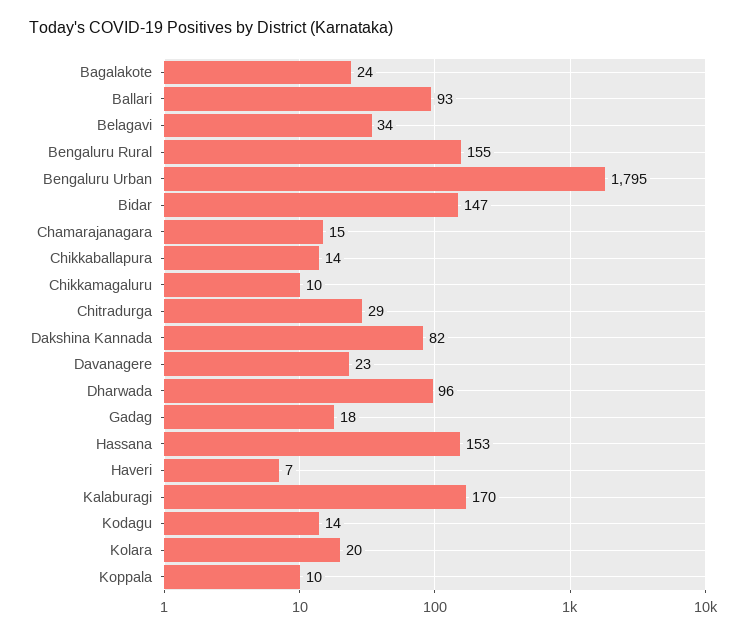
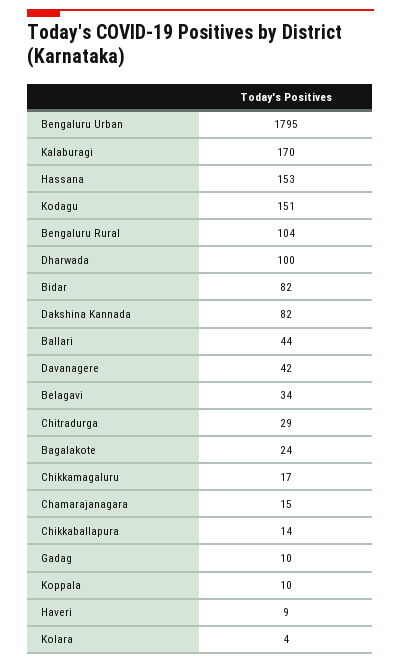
  {
    "Bagalakote": 24,
-   "Ballari": 93,
+   "Ballari": 44,
    "Belagavi": 34,
-   "Bengaluru Rural": 155,
+   "Bengaluru Rural": 104,
    "Bengaluru Urban": 1795,
-   "Bidar": 147,
+   "Bidar": 82,
    "Chamarajanagara": 15,
    "Chikkaballapura": 14,
-   "Chikkamagaluru": 10,
+   "Chikkamagaluru": 17,
    "Chitradurga": 29,
    "Dakshina Kannada": 82,
-   "Davanagere": 23,
+   "Davanagere": 42,
-   "Dharwada": 96,
+   "Dharwada": 100,
-   "Gadag": 18,
+   "Gadag": 10,
    "Hassana": 153,
-   "Haveri": 7,
+   "Haveri": 9,
    "Kalaburagi": 170,
-   "Kodagu": 14,
+   "Kodagu": 151,
-   "Kolara": 20,
+   "Kolara": 4,
    "Koppala": 10
  }

